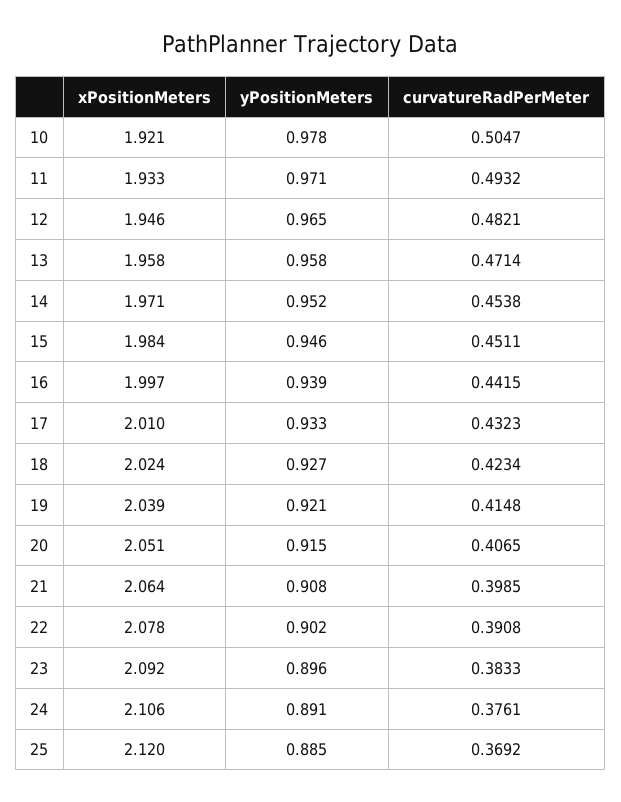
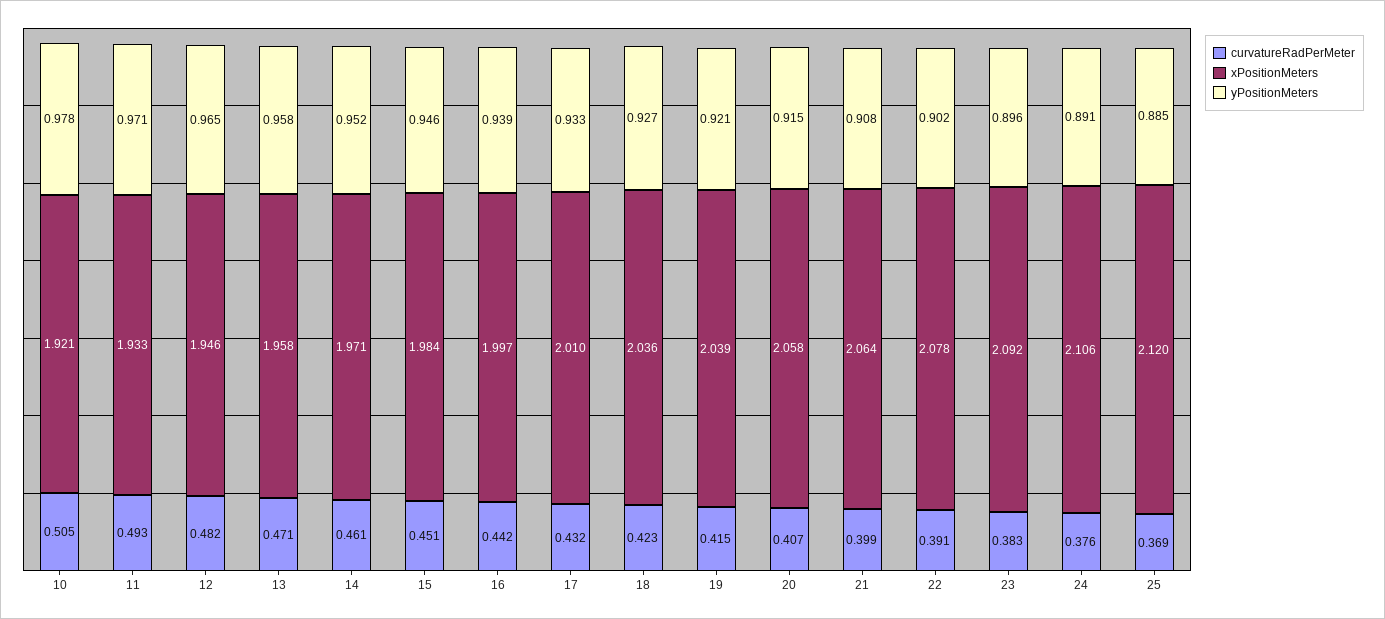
  {
    "xPositionMeters": {
      "10": 1.921,
      "11": 1.933,
      "12": 1.946,
      "13": 1.958,
      "14": 1.971,
      "15": 1.984,
      "16": 1.997,
      "17": 2.01,
-     "18": 2.024,
+     "18": 2.036,
      "19": 2.039,
-     "20": 2.051,
+     "20": 2.058,
      "21": 2.064,
      "22": 2.078,
      "23": 2.092,
      "24": 2.106,
      "25": 2.12
    },
    "yPositionMeters": {
      "10": 0.978,
      "11": 0.971,
      "12": 0.965,
      "13": 0.958,
      "14": 0.952,
      "15": 0.946,
      "16": 0.939,
      "17": 0.933,
      "18": 0.927,
      "19": 0.921,
      "20": 0.915,
      "21": 0.908,
      "22": 0.902,
      "23": 0.896,
      "24": 0.891,
      "25": 0.885
    },
    "curvatureRadPerMeter": {
      "10": 0.5047,
      "11": 0.4932,
      "12": 0.4821,
      "13": 0.4714,
-     "14": 0.4538,
+     "14": 0.461,
      "15": 0.4511,
      "16": 0.4415,
      "17": 0.4323,
      "18": 0.4234,
      "19": 0.4148,
      "20": 0.4065,
      "21": 0.3985,
      "22": 0.3908,
      "23": 0.3833,
      "24": 0.3761,
      "25": 0.3692
    }
  }

